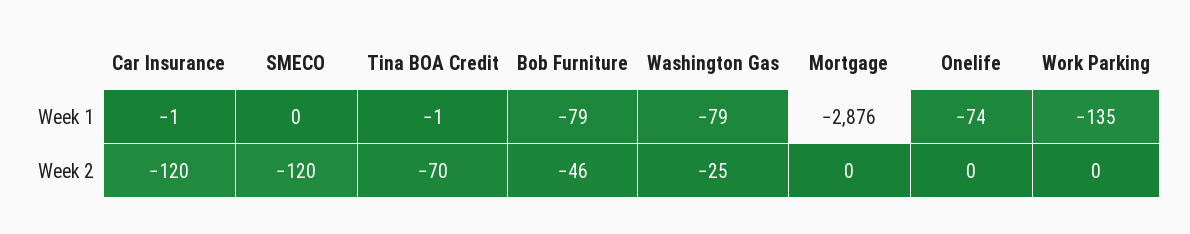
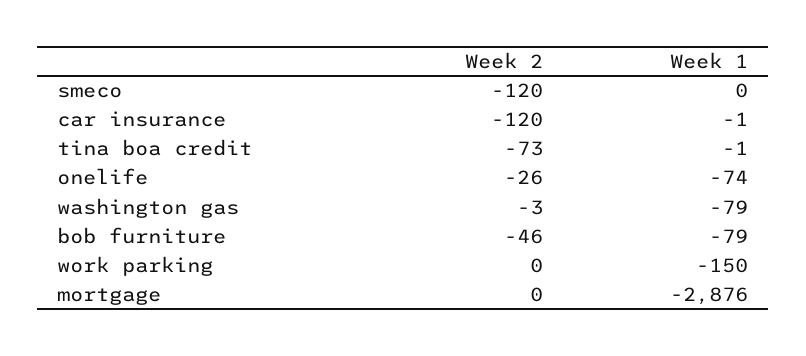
  {
    "Car Insurance": {
      "Week 1": -1,
      "Week 2": -120
    },
    "SMECO": {
      "Week 1": 0,
      "Week 2": -120
    },
    "Tina BOA Credit": {
      "Week 1": -1,
-     "Week 2": -70
+     "Week 2": -73
    },
    "Bob Furniture": {
      "Week 1": -79,
      "Week 2": -46
    },
    "Washington Gas": {
      "Week 1": -79,
-     "Week 2": -25
+     "Week 2": -3
    },
    "Mortgage": {
      "Week 1": -2876,
      "Week 2": 0
    },
    "Onelife": {
      "Week 1": -74,
-     "Week 2": 0
+     "Week 2": -26
    },
    "Work Parking": {
-     "Week 1": -135,
+     "Week 1": -150,
      "Week 2": 0
    }
  }

